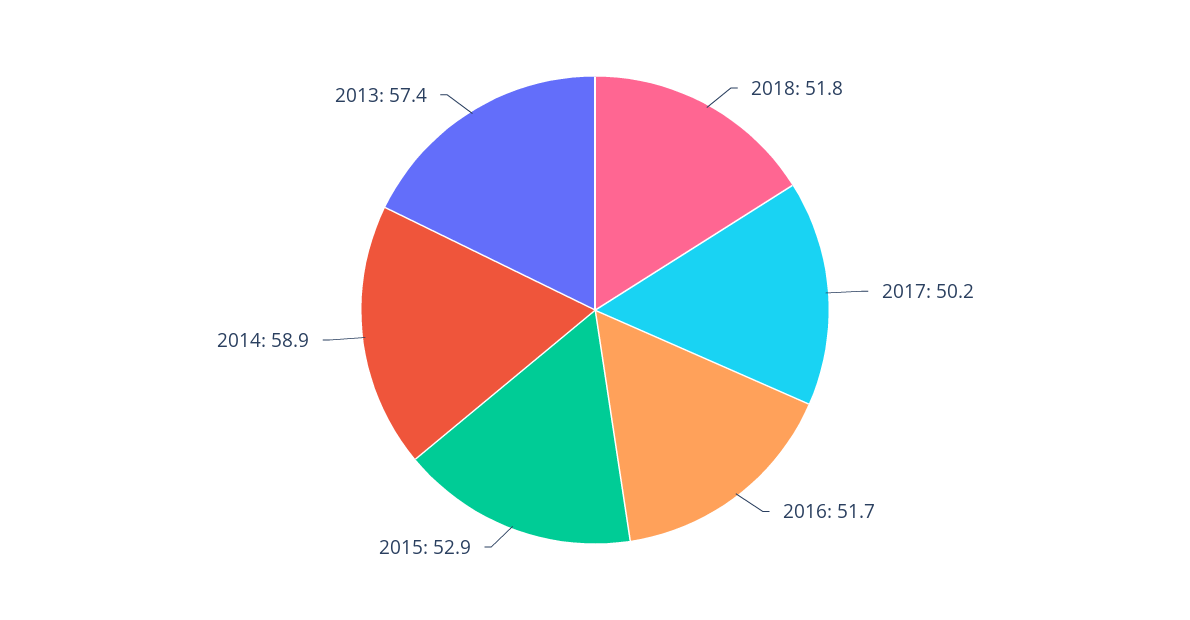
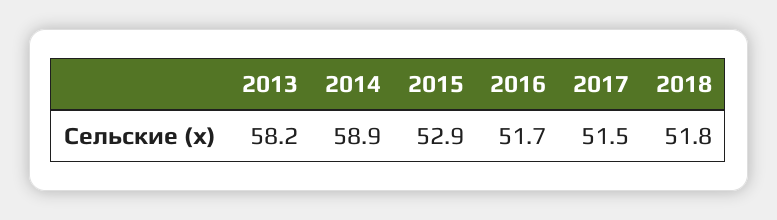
  {
    "2018": 51.8,
-   "2017": 50.2,
+   "2017": 51.5,
    "2016": 51.7,
    "2015": 52.9,
    "2014": 58.9,
-   "2013": 57.4
+   "2013": 58.2
  }

